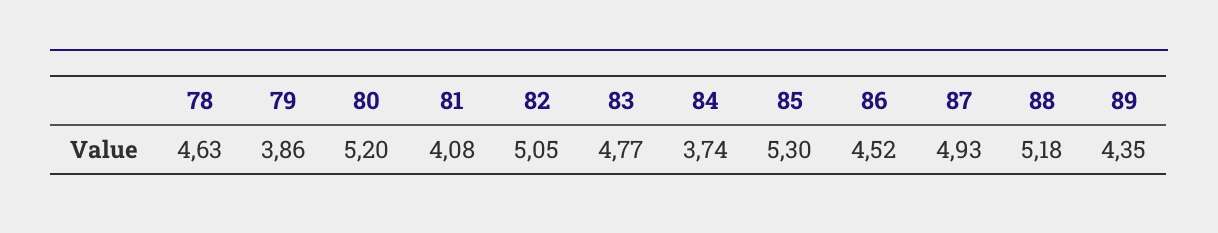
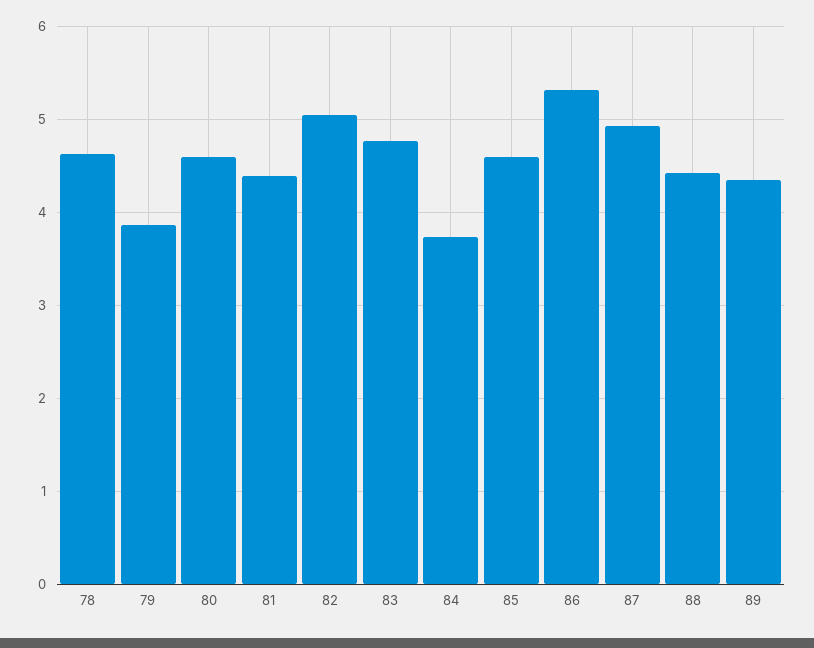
  {
    "78": 4.63,
    "79": 3.86,
-   "80": 5.2,
+   "80": 4.6,
-   "81": 4.08,
+   "81": 4.4,
    "82": 5.05,
    "83": 4.77,
    "84": 3.74,
-   "85": 5.3,
+   "85": 4.6,
-   "86": 4.52,
+   "86": 5.3,
    "87": 4.93,
-   "88": 5.18,
+   "88": 4.4,
    "89": 4.35
  }

